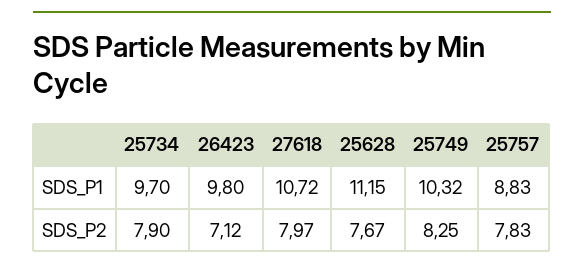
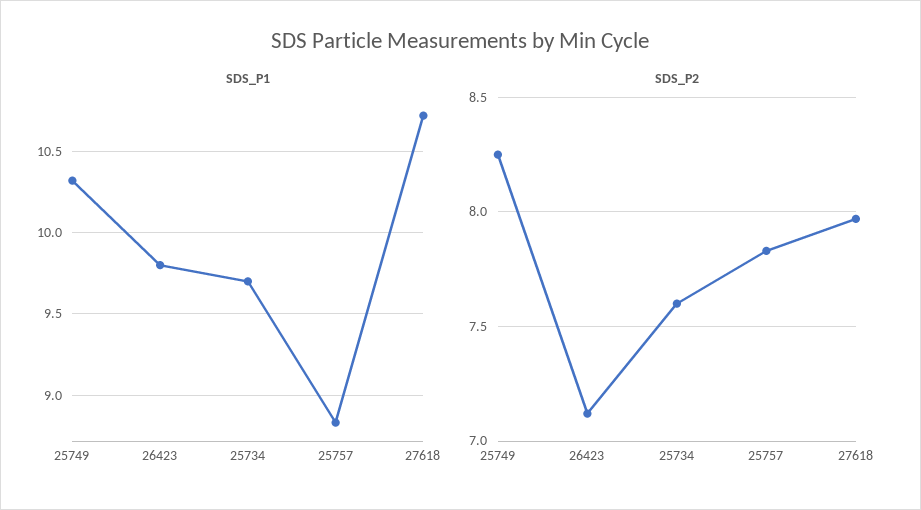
  {
    "SDS_P1": {
      "25734": 9.7,
      "26423": 9.8,
      "27618": 10.72,
-     "25628": 11.15,
      "25749": 10.32,
      "25757": 8.83
    },
    "SDS_P2": {
-     "25734": 7.9,
+     "25734": 7.6,
      "26423": 7.12,
      "27618": 7.97,
-     "25628": 7.67,
      "25749": 8.25,
      "25757": 7.83
    }
  }

